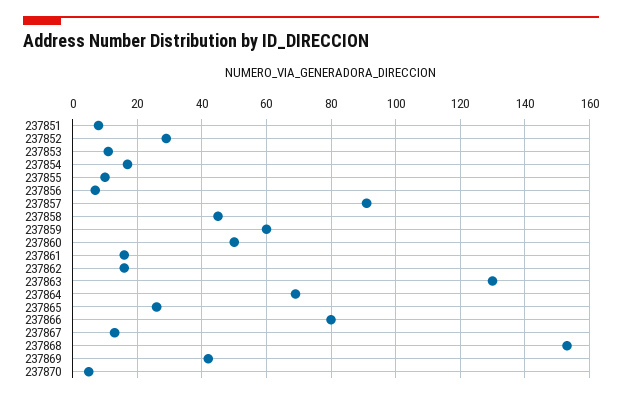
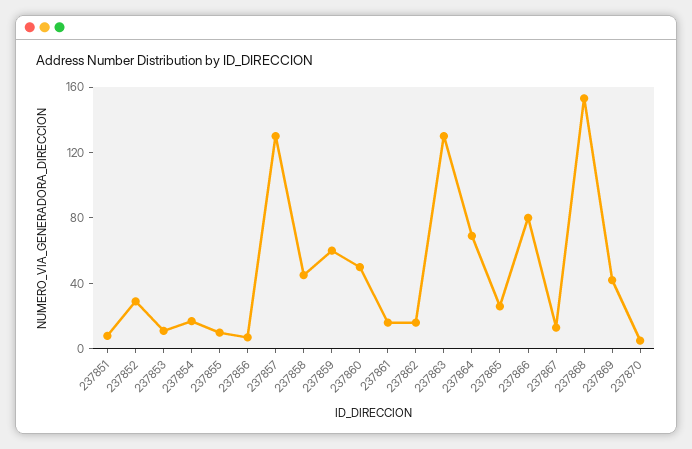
  {
    "237851": 10,
    "237852": 30,
    "237853": 10,
    "237854": 15,
    "237855": 10,
    "237856": 5,
-   "237857": 90,
+   "237857": 130,
    "237858": 45,
    "237859": 60,
    "237860": 50,
    "237861": 15,
    "237862": 15,
    "237863": 130,
    "237864": 70,
    "237865": 25,
    "237866": 80,
    "237867": 15,
    "237868": 155,
    "237869": 40,
    "237870": 5
  }

